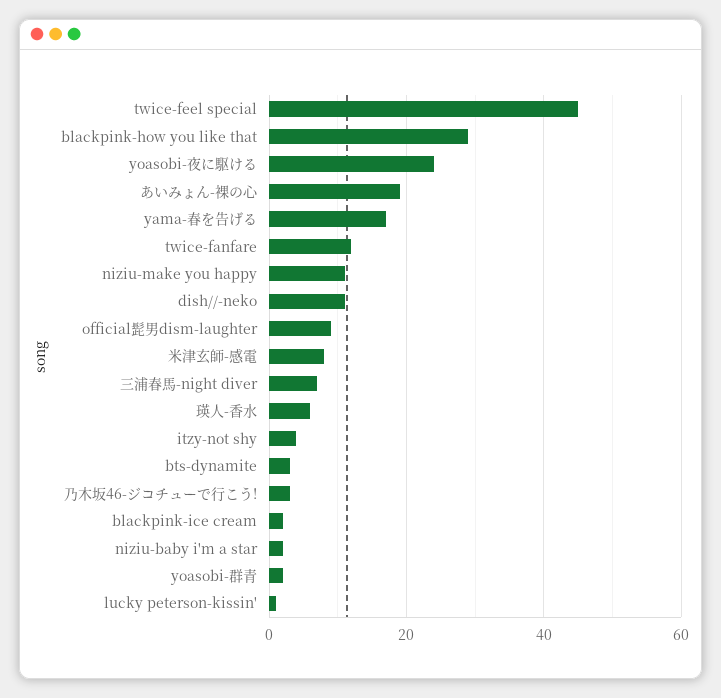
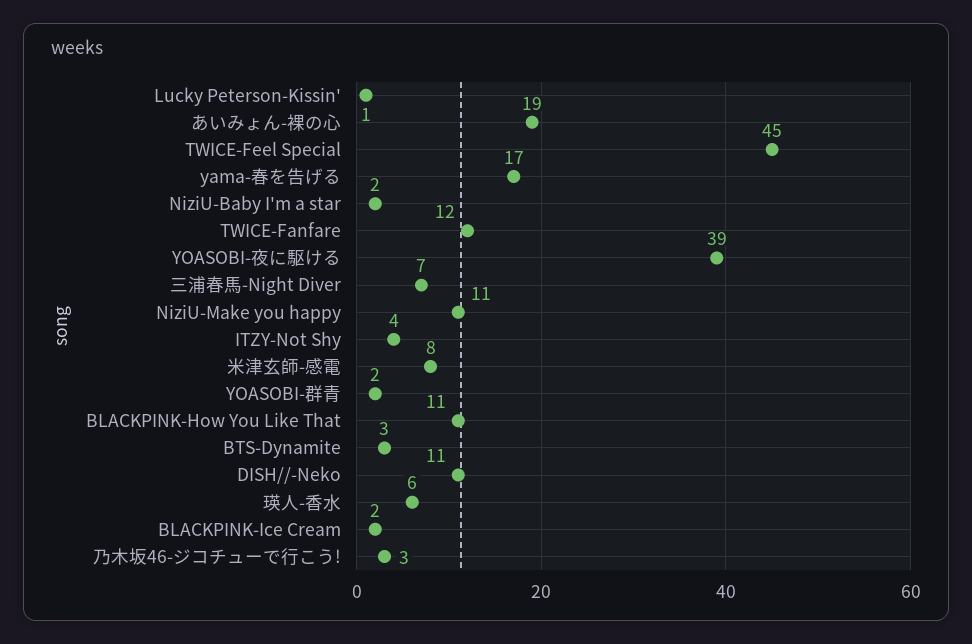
  {
    "twice-feel special": 45,
-   "blackpink-how you like that": 30,
+   "blackpink-how you like that": 11,
-   "yoasobi-夜に駆ける": 25,
+   "yoasobi-夜に駆ける": 39,
    "あいみょん-裸の心": 19,
    "yama-春を告げる": 17,
    "twice-fanfare": 12,
    "niziu-make you happy": 11,
    "dish//-neko": 11,
-   "official髭男dism-laughter": 10,
    "米津玄師-感電": 8,
    "三浦春馬-night diver": 7,
    "瑛人-香水": 6,
    "itzy-not shy": 4,
    "bts-dynamite": 3,
    "乃木坂46-ジコチューで行こう!": 3,
    "blackpink-ice cream": 2,
    "niziu-baby i'm a star": 2,
    "yoasobi-群青": 2,
    "lucky peterson-kissin'": 1
  }

